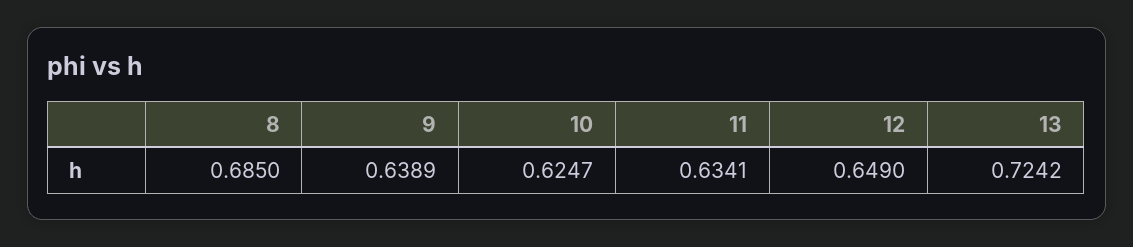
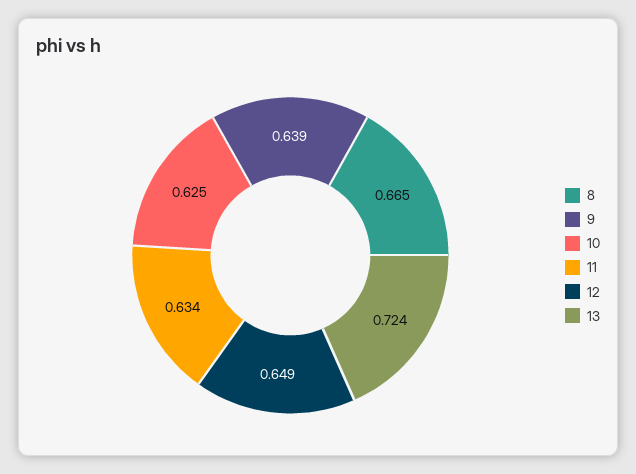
  {
-   "8": 0.685,
+   "8": 0.665,
    "9": 0.6389,
    "10": 0.6247,
    "11": 0.6341,
    "12": 0.649,
    "13": 0.7242
  }

